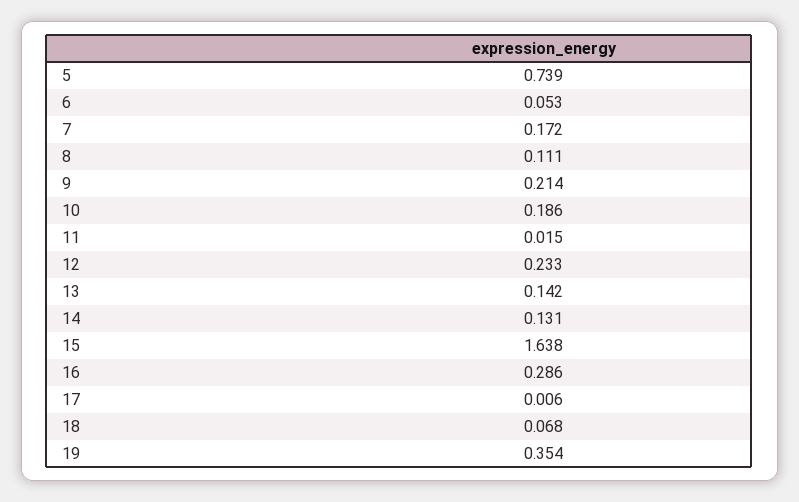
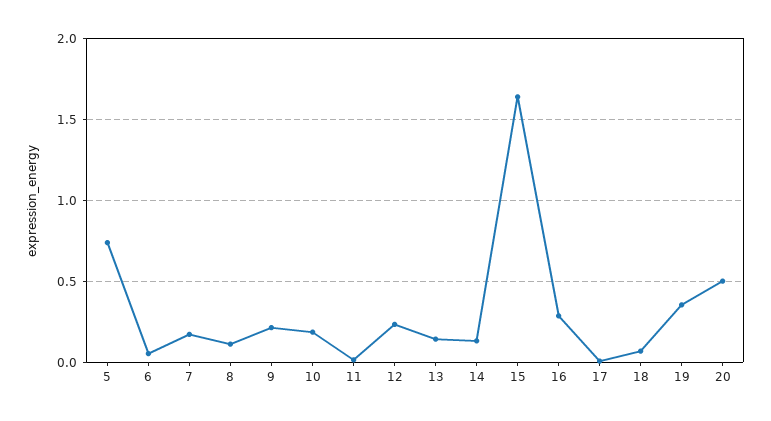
  {
    "5": 0.739,
    "6": 0.053,
    "7": 0.172,
    "8": 0.111,
    "9": 0.214,
    "10": 0.186,
    "11": 0.015,
    "12": 0.233,
    "13": 0.142,
    "14": 0.131,
    "15": 1.638,
    "16": 0.286,
    "17": 0.006,
    "18": 0.068,
-   "19": 0.354
+   "19": 0.354,
+   "20": 0.5
  }

